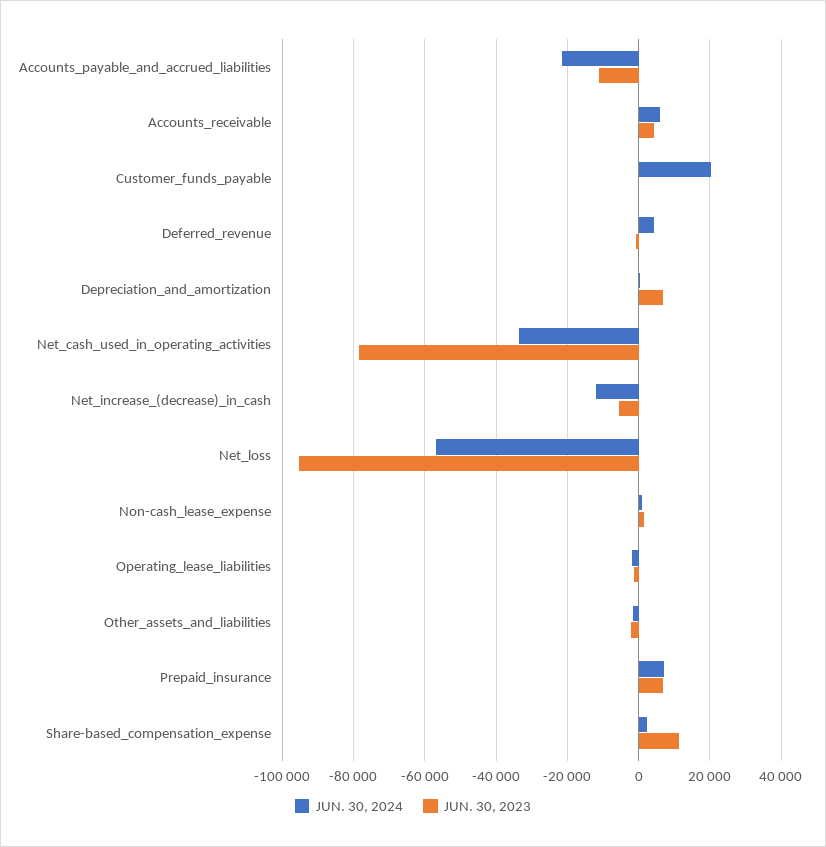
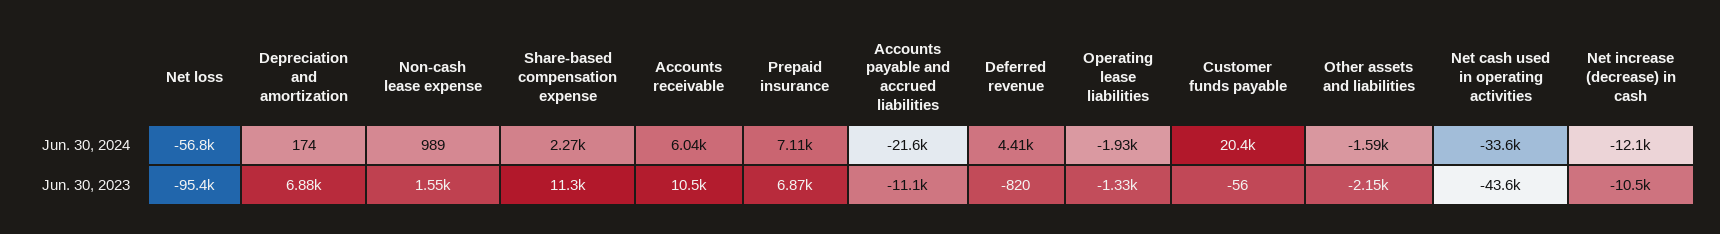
  {
    "JUN. 30, 2024": {
      "Accounts_payable_and_accrued_liabilities": -21600,
      "Accounts_receivable": 6040,
      "Customer_funds_payable": 20400,
      "Deferred_revenue": 4410,
      "Depreciation_and_amortization": 174,
      "Net_cash_used_in_operating_activities": -33600,
      "Net_increase_(decrease)_in_cash": -12100,
      "Net_loss": -56800,
      "Non-cash_lease_expense": 989,
      "Operating_lease_liabilities": -1930,
      "Other_assets_and_liabilities": -1590,
      "Prepaid_insurance": 7110,
      "Share-based_compensation_expense": 2270
    },
    "JUN. 30, 2023": {
      "Accounts_payable_and_accrued_liabilities": -11100,
-     "Accounts_receivable": 4000,
+     "Accounts_receivable": 10500,
      "Customer_funds_payable": -56,
      "Deferred_revenue": -820,
      "Depreciation_and_amortization": 6880,
-     "Net_cash_used_in_operating_activities": -78000,
+     "Net_cash_used_in_operating_activities": -43600,
-     "Net_increase_(decrease)_in_cash": -6000,
+     "Net_increase_(decrease)_in_cash": -10500,
      "Net_loss": -95400,
      "Non-cash_lease_expense": 1550,
      "Operating_lease_liabilities": -1330,
      "Other_assets_and_liabilities": -2150,
      "Prepaid_insurance": 6870,
      "Share-based_compensation_expense": 11300
    }
  }

